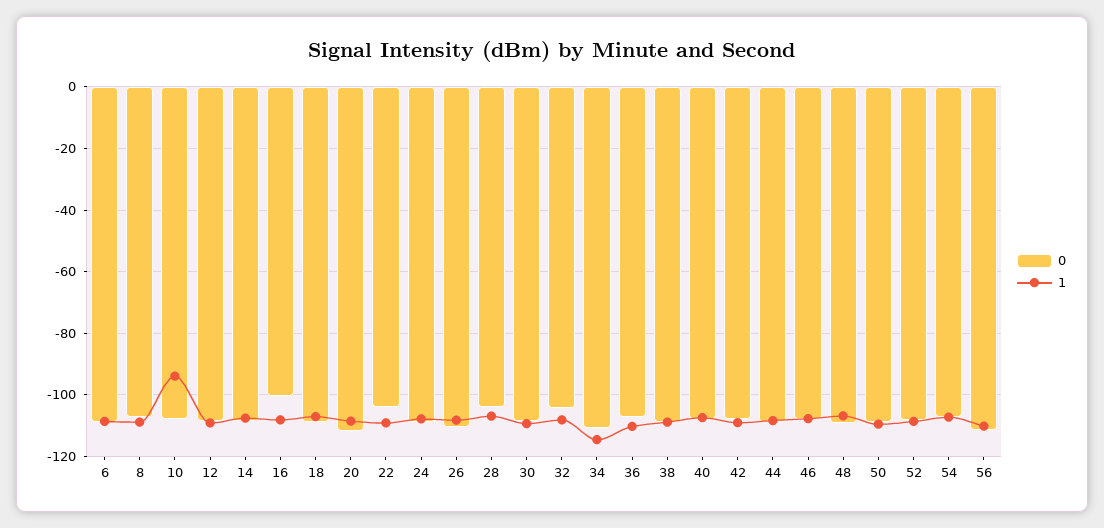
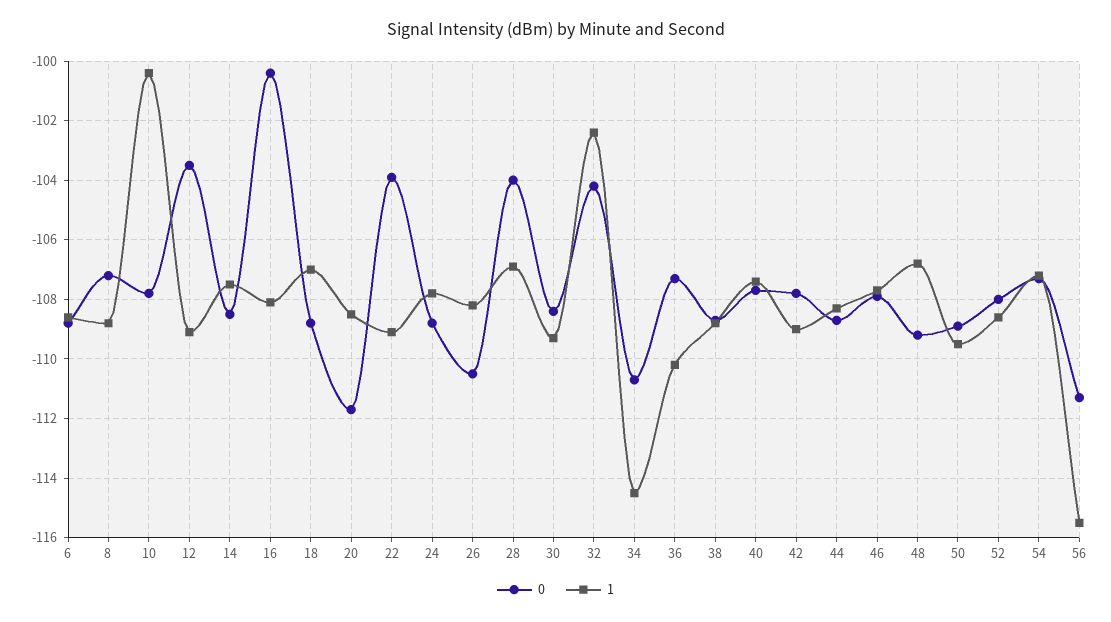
  {
    "0": {
      "6": -109,
      "8": -107,
      "10": -108,
-     "12": -108,
+     "12": -103.5,
      "14": -108.5,
      "16": -100.5,
      "18": -109,
      "20": -111.5,
      "22": -104,
      "24": -109,
      "26": -110.5,
      "28": -104,
      "30": -108.5,
      "32": -104,
      "34": -110.5,
      "36": -107.5,
      "38": -108.5,
      "40": -107.5,
      "42": -108,
      "44": -108.5,
      "46": -108,
      "48": -109,
      "50": -109,
      "52": -108,
      "54": -107.5,
      "56": -111.5
    },
    "1": {
      "6": -108.5,
      "8": -109,
-     "10": -94,
+     "10": -100.5,
      "12": -109,
      "14": -107.5,
      "16": -108,
      "18": -107,
      "20": -108.5,
      "22": -109,
      "24": -108,
      "26": -108,
      "28": -107,
      "30": -109.5,
-     "32": -108,
+     "32": -102.5,
      "34": -114.5,
      "36": -110,
      "38": -109,
      "40": -107.5,
      "42": -109,
      "44": -108.5,
      "46": -107.5,
      "48": -107,
      "50": -109.5,
      "52": -108.5,
      "54": -107,
-     "56": -110
+     "56": -115.5
    }
  }

